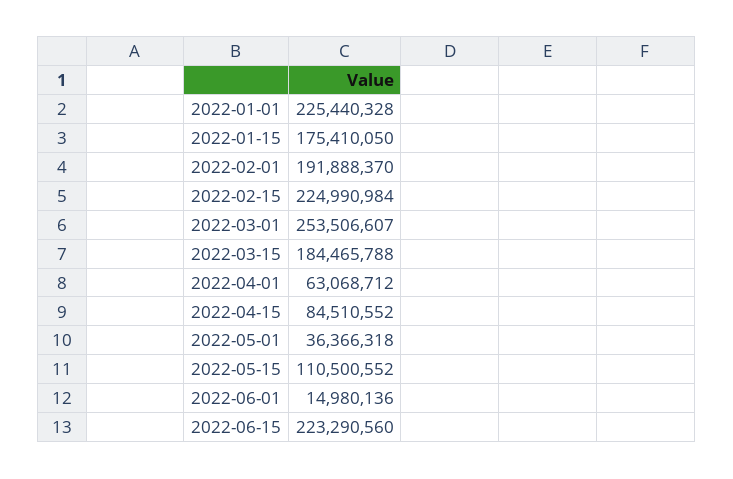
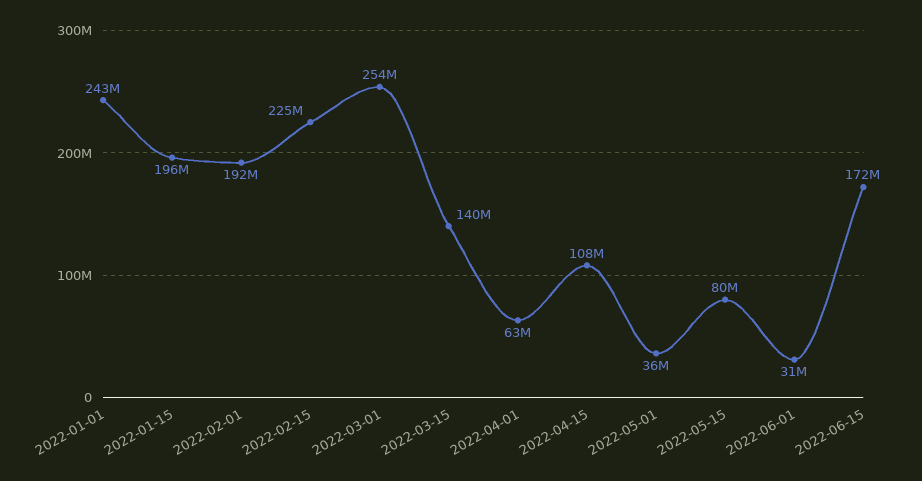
  {
-   "2022-01-01": 225440328,
+   "2022-01-01": 243000000,
-   "2022-01-15": 175410050,
+   "2022-01-15": 196000000,
    "2022-02-01": 191888370,
    "2022-02-15": 224990984,
    "2022-03-01": 253506607,
-   "2022-03-15": 184465788,
+   "2022-03-15": 140000000,
    "2022-04-01": 63068712,
-   "2022-04-15": 84510552,
+   "2022-04-15": 108000000,
    "2022-05-01": 36366318,
-   "2022-05-15": 110500552,
+   "2022-05-15": 80000000,
-   "2022-06-01": 14980136,
+   "2022-06-01": 31000000,
-   "2022-06-15": 223290560
+   "2022-06-15": 172000000
  }

